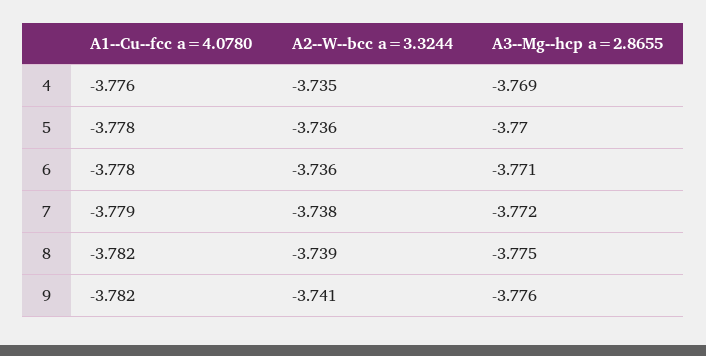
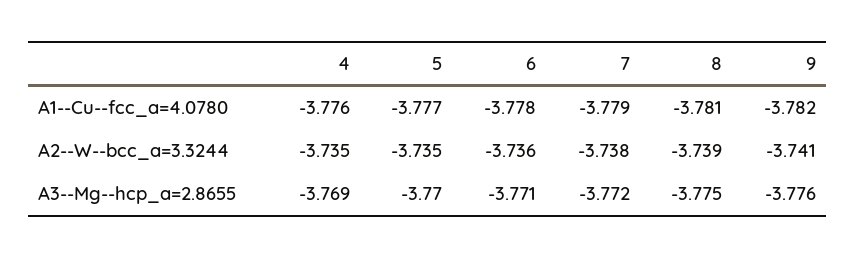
  {
    "A1--Cu--fcc a=4.0780": {
      "4": -3.776,
-     "5": -3.778,
+     "5": -3.777,
      "6": -3.778,
      "7": -3.779,
-     "8": -3.782,
+     "8": -3.781,
      "9": -3.782
    },
    "A2--W--bcc a=3.3244": {
      "4": -3.735,
-     "5": -3.736,
+     "5": -3.735,
      "6": -3.736,
      "7": -3.738,
      "8": -3.739,
      "9": -3.741
    },
    "A3--Mg--hcp a=2.8655": {
      "4": -3.769,
      "5": -3.77,
      "6": -3.771,
      "7": -3.772,
      "8": -3.775,
      "9": -3.776
    }
  }

